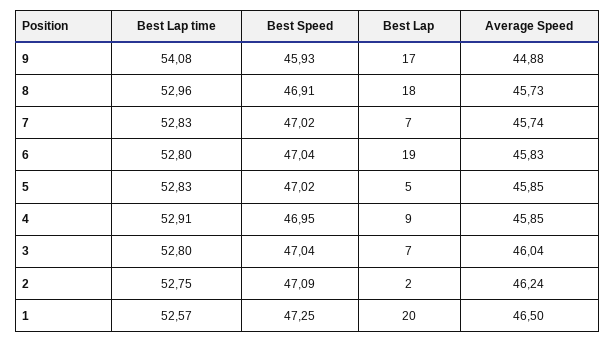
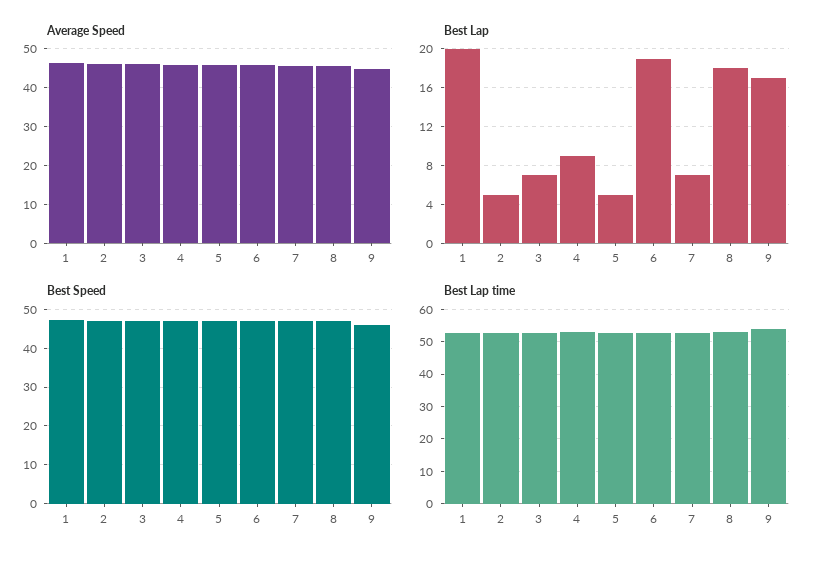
  {
    "Best Lap time": {
      "9": 54.08,
      "8": 52.96,
      "7": 52.83,
      "6": 52.8,
      "5": 52.83,
      "4": 52.91,
      "3": 52.8,
      "2": 52.75,
      "1": 52.57
    },
    "Best Speed": {
      "9": 45.93,
      "8": 46.91,
      "7": 47.02,
      "6": 47.04,
      "5": 47.02,
      "4": 46.95,
      "3": 47.04,
      "2": 47.09,
      "1": 47.25
    },
    "Best Lap": {
      "9": 17,
      "8": 18,
      "7": 7,
      "6": 19,
      "5": 5,
      "4": 9,
      "3": 7,
-     "2": 2,
+     "2": 5,
      "1": 20
    },
    "Average Speed": {
      "9": 44.88,
      "8": 45.73,
      "7": 45.74,
      "6": 45.83,
      "5": 45.85,
      "4": 45.85,
      "3": 46.04,
      "2": 46.24,
      "1": 46.5
    }
  }

